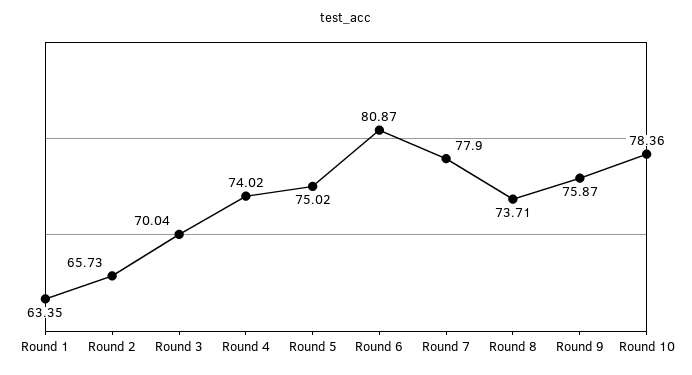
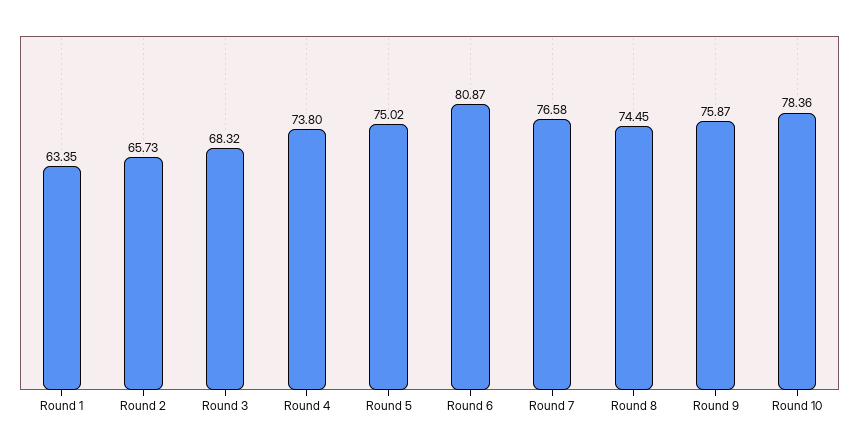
  {
    "Round 1": 63.35,
    "Round 2": 65.73,
-   "Round 3": 70.04,
+   "Round 3": 68.32,
-   "Round 4": 74.02,
+   "Round 4": 73.8,
    "Round 5": 75.02,
    "Round 6": 80.87,
-   "Round 7": 77.9,
+   "Round 7": 76.58,
-   "Round 8": 73.71,
+   "Round 8": 74.45,
    "Round 9": 75.87,
    "Round 10": 78.36
  }

